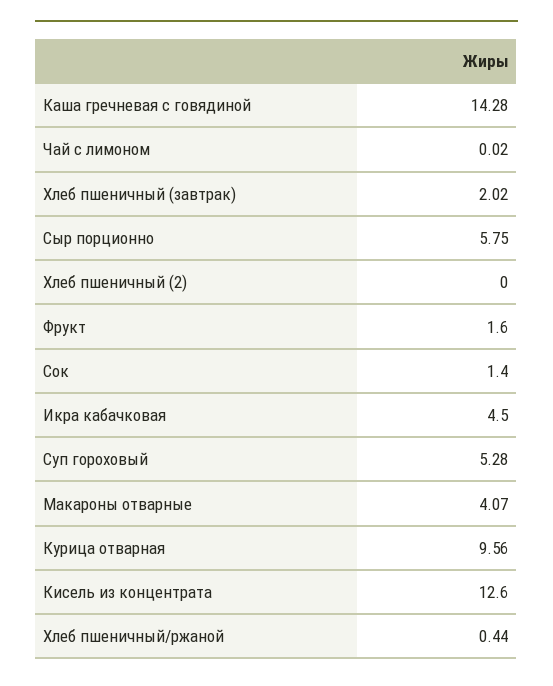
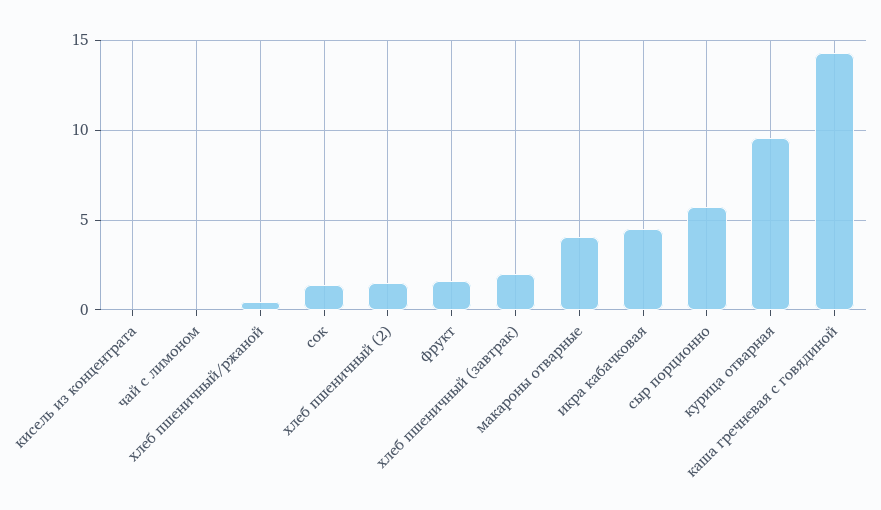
  {
    "Каша гречневая с говядиной": 14.28,
    "Чай с лимоном": 0.02,
    "Хлеб пшеничный (завтрак)": 2.02,
    "Сыр порционно": 5.75,
-   "Хлеб пшеничный (2)": 0,
+   "Хлеб пшеничный (2)": 1.5,
    "Фрукт": 1.6,
    "Сок": 1.4,
    "Икра кабачковая": 4.5,
-   "Суп гороховый": 5.28,
    "Макароны отварные": 4.07,
    "Курица отварная": 9.56,
-   "Кисель из концентрата": 12.6,
+   "Кисель из концентрата": 0,
    "Хлеб пшеничный/ржаной": 0.44
  }

